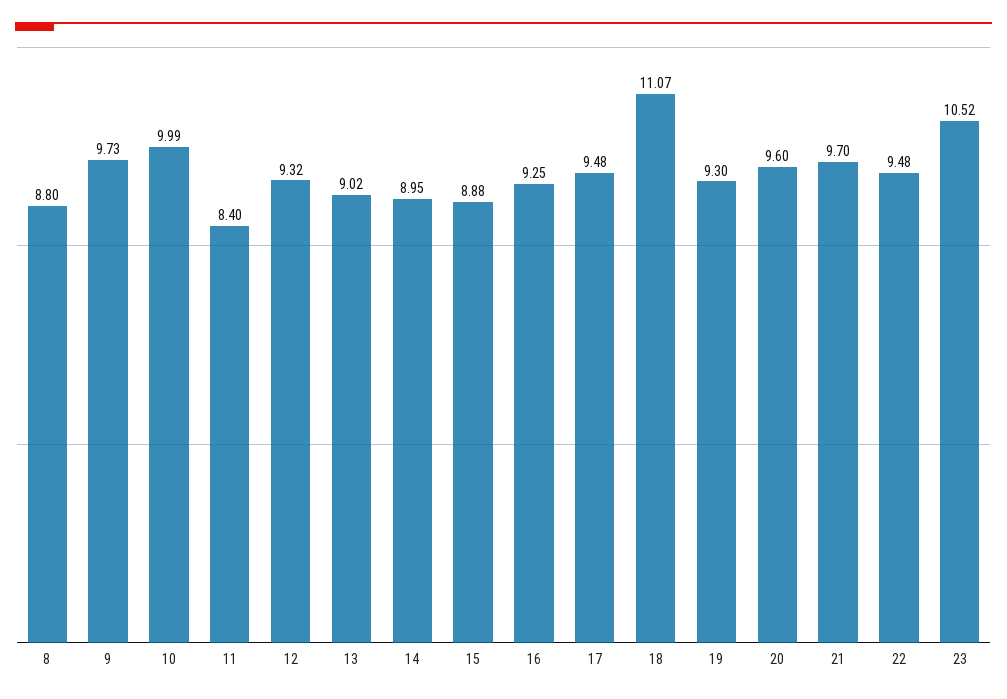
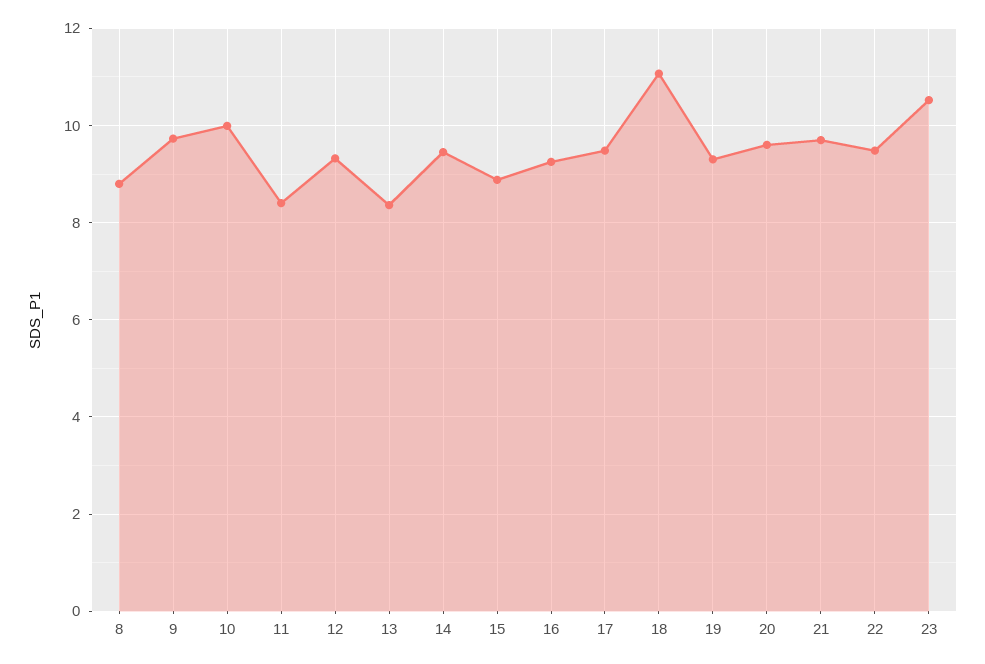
  {
    "8": 8.8,
    "9": 9.73,
    "10": 9.99,
    "11": 8.4,
    "12": 9.32,
-   "13": 9.02,
+   "13": 8.4,
-   "14": 8.95,
+   "14": 9.4,
    "15": 8.88,
    "16": 9.25,
    "17": 9.48,
    "18": 11.07,
    "19": 9.3,
    "20": 9.6,
    "21": 9.7,
    "22": 9.48,
    "23": 10.52
  }

